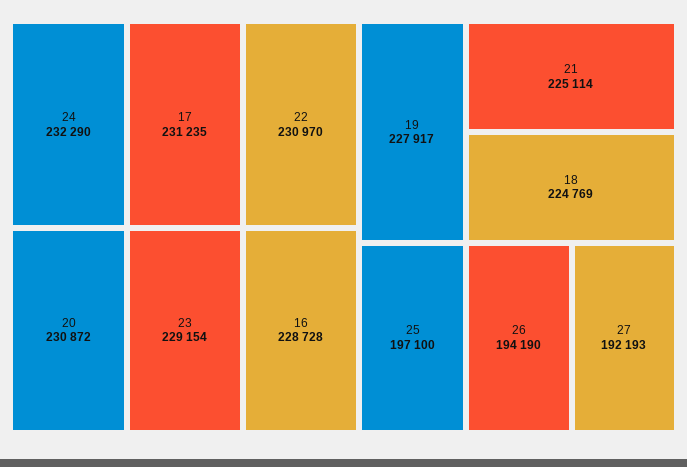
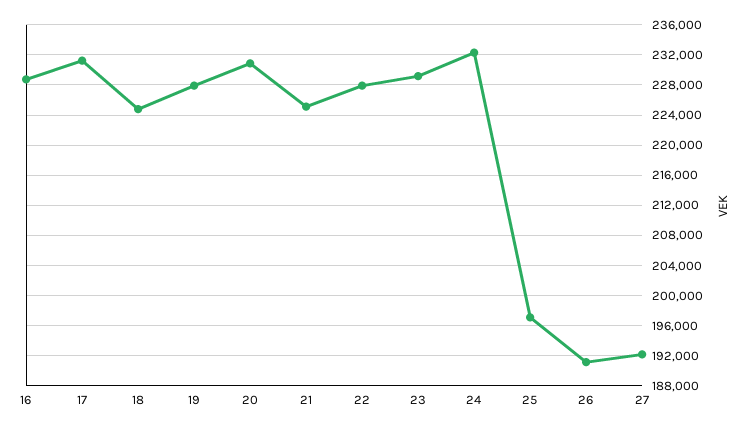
  {
    "24": 232290,
    "17": 231235,
-   "22": 230970,
+   "22": 228000,
    "20": 230872,
    "23": 229154,
    "16": 228728,
    "19": 227917,
    "21": 225114,
    "18": 224769,
    "25": 197100,
-   "26": 194190,
+   "26": 191000,
    "27": 192193
  }

